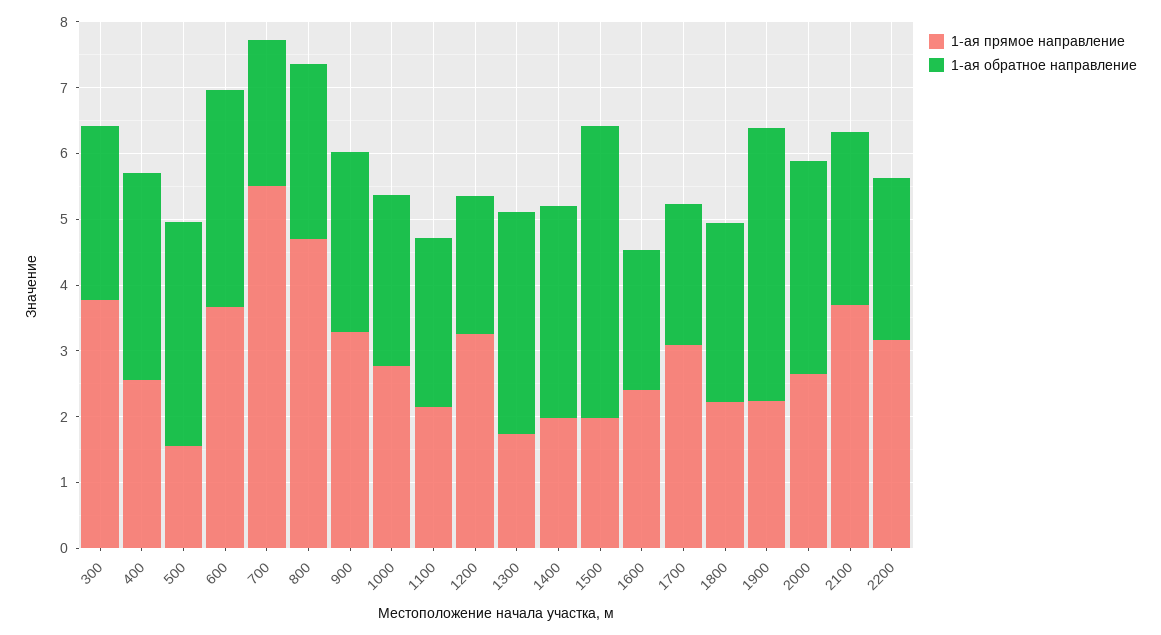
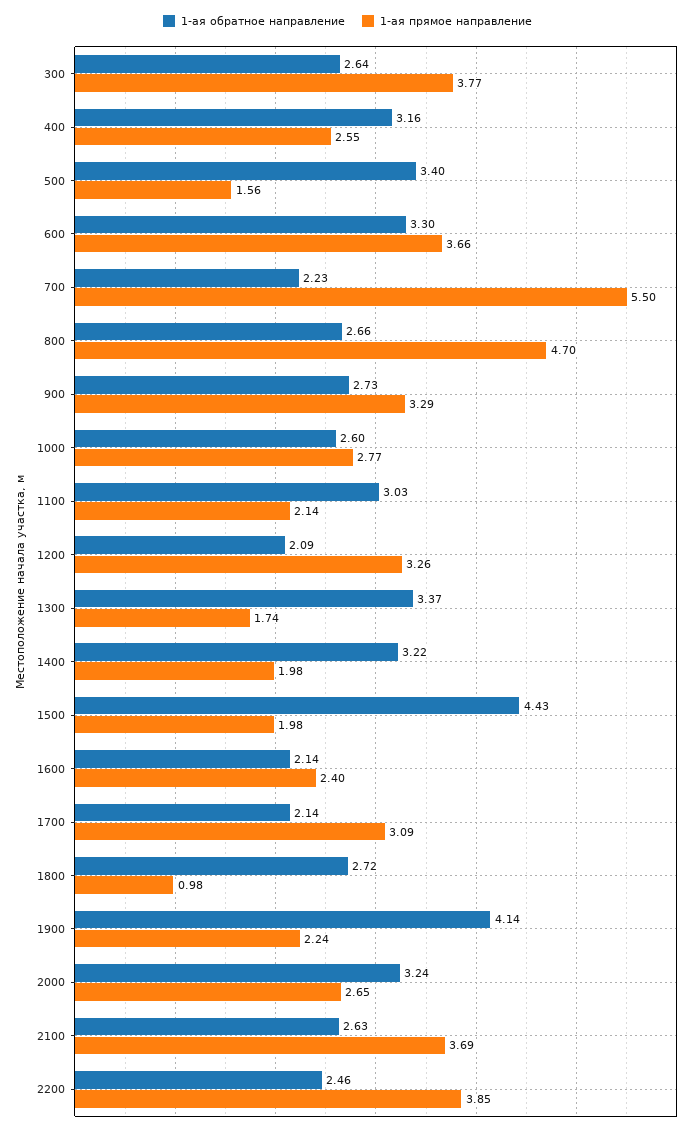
  {
    "1-ая прямое направление": {
      "300": 3.77,
      "400": 2.55,
      "500": 1.56,
      "600": 3.66,
      "700": 5.5,
      "800": 4.7,
      "900": 3.29,
      "1000": 2.77,
      "1100": 2.14,
      "1200": 3.26,
      "1300": 1.74,
      "1400": 1.98,
      "1500": 1.98,
      "1600": 2.4,
      "1700": 3.09,
-     "1800": 2.2,
+     "1800": 0.98,
      "1900": 2.24,
      "2000": 2.65,
      "2100": 3.69,
-     "2200": 3.2
+     "2200": 3.85
    },
    "1-ая обратное направление": {
      "300": 2.64,
      "400": 3.16,
      "500": 3.4,
      "600": 3.3,
      "700": 2.23,
      "800": 2.66,
      "900": 2.73,
      "1000": 2.6,
-     "1100": 2.6,
+     "1100": 3.03,
      "1200": 2.09,
      "1300": 3.37,
      "1400": 3.22,
      "1500": 4.43,
      "1600": 2.14,
      "1700": 2.14,
      "1800": 2.72,
      "1900": 4.14,
      "2000": 3.24,
      "2100": 2.63,
      "2200": 2.46
    }
  }

